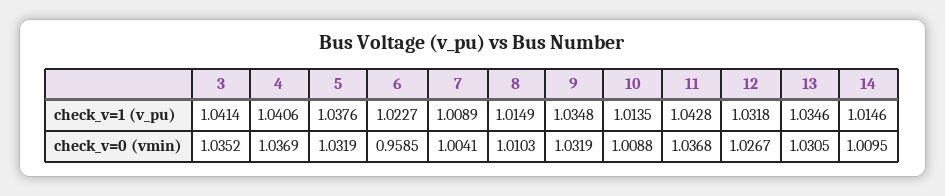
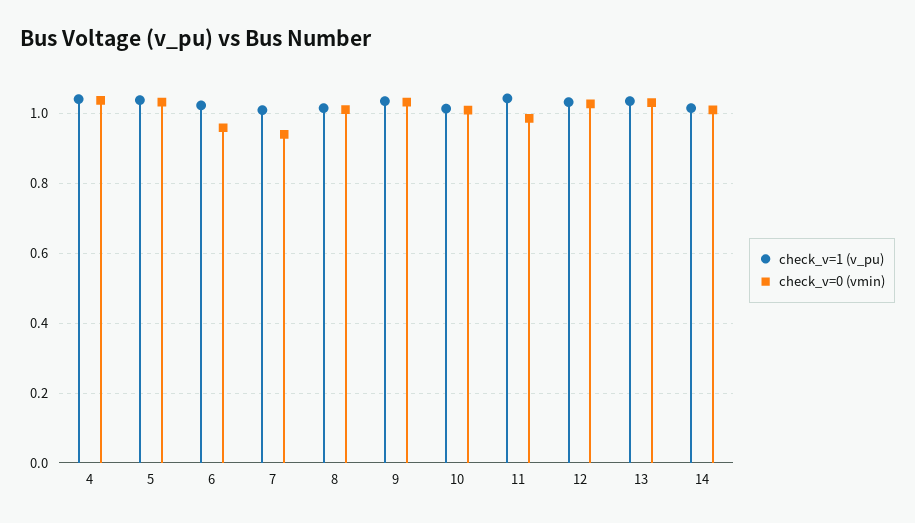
  {
    "check_v=1 (v_pu)": {
-     "3": 1.0414,
      "4": 1.0406,
      "5": 1.0376,
      "6": 1.0227,
      "7": 1.0089,
      "8": 1.0149,
      "9": 1.0348,
      "10": 1.0135,
      "11": 1.0428,
      "12": 1.0318,
      "13": 1.0346,
      "14": 1.0146
    },
    "check_v=0 (vmin)": {
-     "3": 1.0352,
      "4": 1.0369,
      "5": 1.0319,
      "6": 0.9585,
-     "7": 1.0041,
+     "7": 0.94,
      "8": 1.0103,
      "9": 1.0319,
      "10": 1.0088,
-     "11": 1.0368,
+     "11": 0.98,
      "12": 1.0267,
      "13": 1.0305,
      "14": 1.0095
    }
  }

